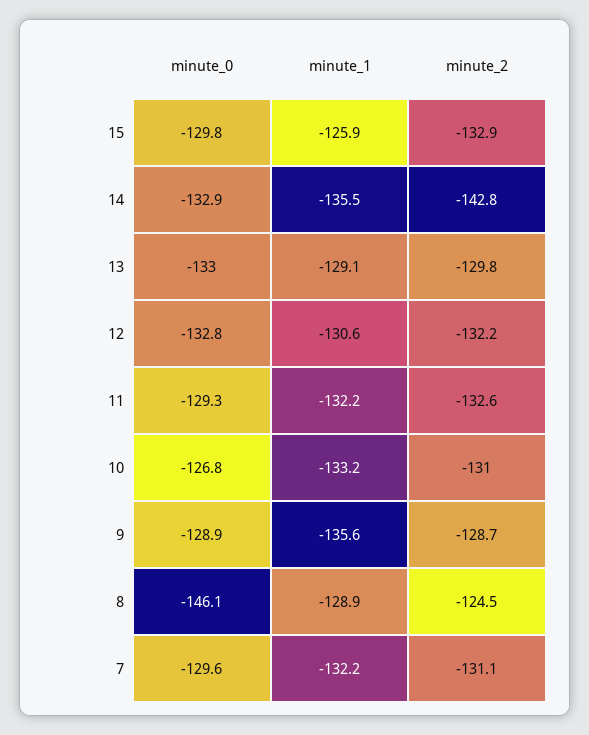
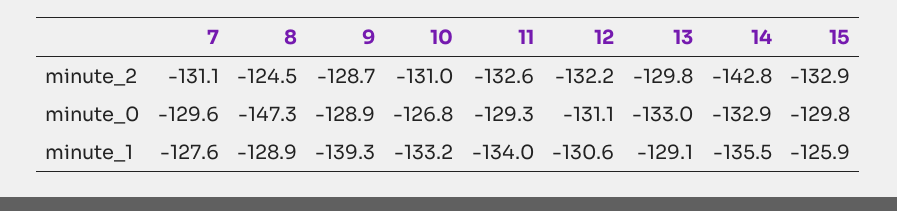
  {
    "minute_0": {
      "15": -129.8,
      "14": -132.9,
      "13": -133,
-     "12": -132.8,
+     "12": -131.1,
      "11": -129.3,
      "10": -126.8,
      "9": -128.9,
-     "8": -146.1,
+     "8": -147.3,
      "7": -129.6
    },
    "minute_1": {
      "15": -125.9,
      "14": -135.5,
      "13": -129.1,
      "12": -130.6,
-     "11": -132.2,
+     "11": -134,
      "10": -133.2,
-     "9": -135.6,
+     "9": -139.3,
      "8": -128.9,
-     "7": -132.2
+     "7": -127.6
    },
    "minute_2": {
      "15": -132.9,
      "14": -142.8,
      "13": -129.8,
      "12": -132.2,
      "11": -132.6,
      "10": -131,
      "9": -128.7,
      "8": -124.5,
      "7": -131.1
    }
  }

